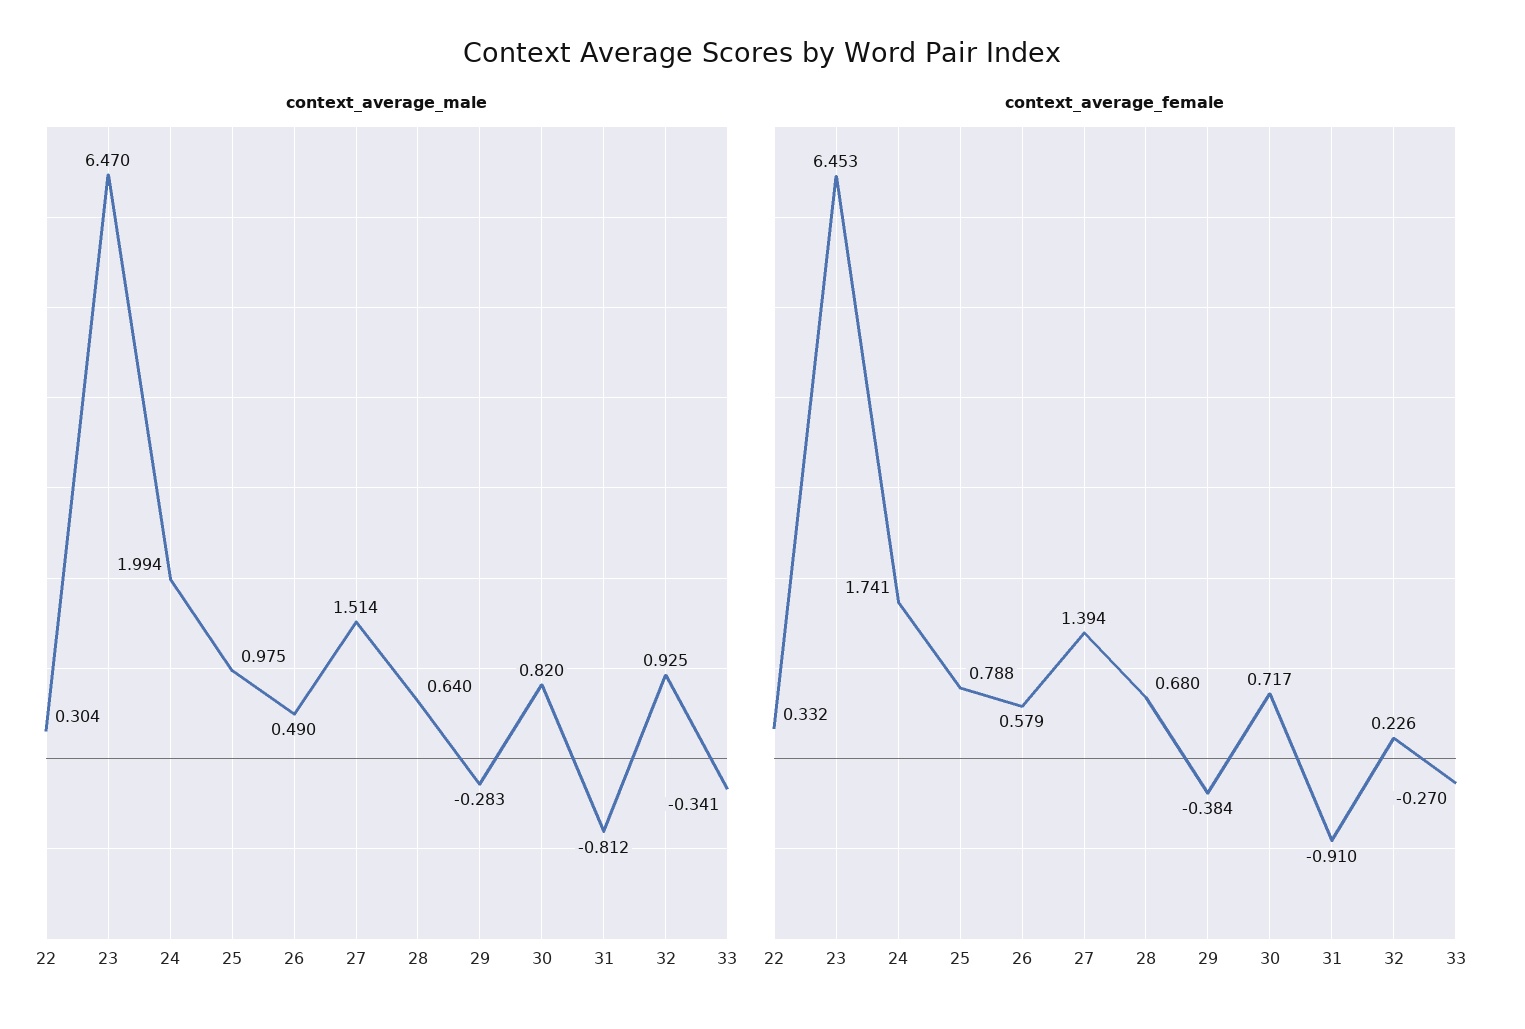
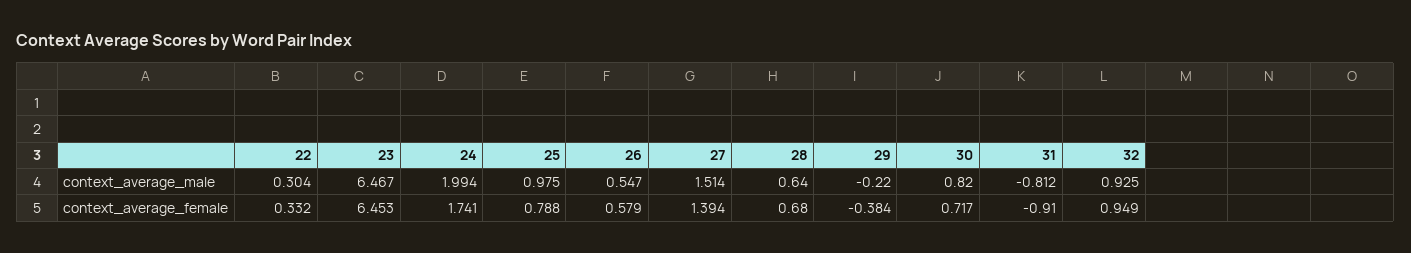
  {
    "context_average_male": {
      "22": 0.304,
-     "23": 6.47,
+     "23": 6.467,
      "24": 1.994,
      "25": 0.975,
-     "26": 0.49,
+     "26": 0.547,
      "27": 1.514,
      "28": 0.64,
-     "29": -0.283,
+     "29": -0.22,
      "30": 0.82,
      "31": -0.812,
-     "32": 0.925,
+     "32": 0.925
-     "33": -0.341
    },
    "context_average_female": {
      "22": 0.332,
      "23": 6.453,
      "24": 1.741,
      "25": 0.788,
      "26": 0.579,
      "27": 1.394,
      "28": 0.68,
      "29": -0.384,
      "30": 0.717,
      "31": -0.91,
-     "32": 0.226,
+     "32": 0.949
-     "33": -0.27
    }
  }

